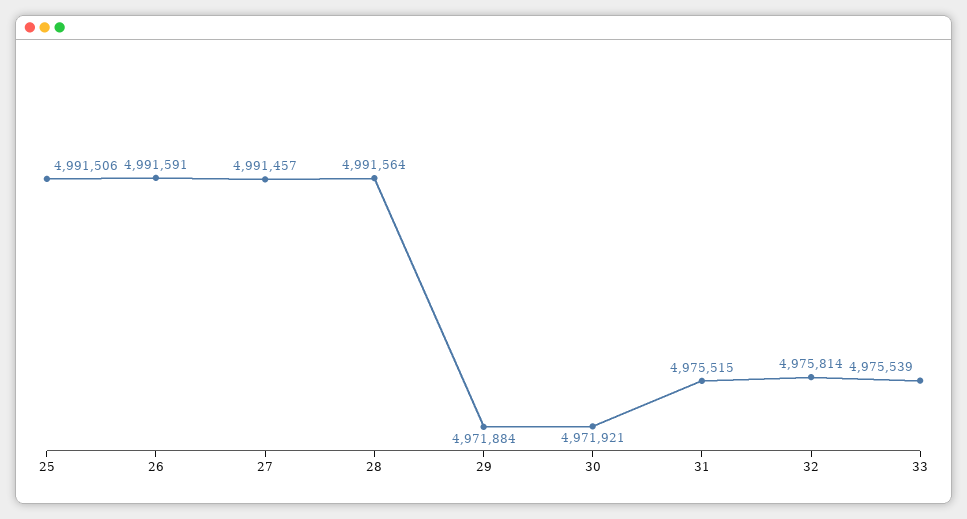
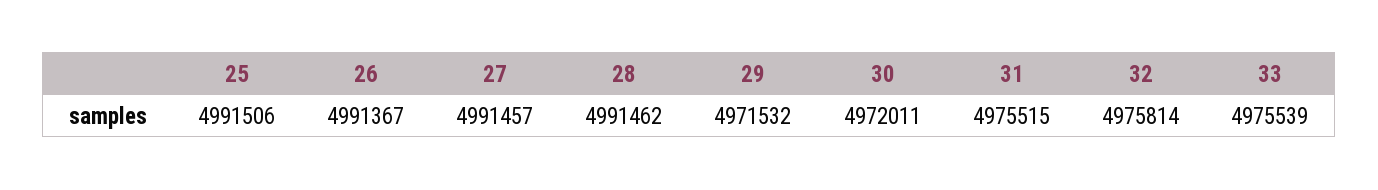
  {
    "25": 4991506,
-   "26": 4991591,
+   "26": 4991367,
    "27": 4991457,
-   "28": 4991564,
+   "28": 4991462,
-   "29": 4971884,
+   "29": 4971532,
-   "30": 4971921,
+   "30": 4972011,
    "31": 4975515,
    "32": 4975814,
    "33": 4975539
  }

